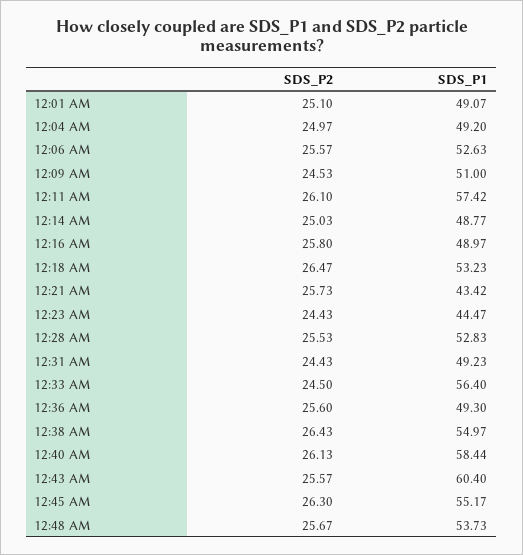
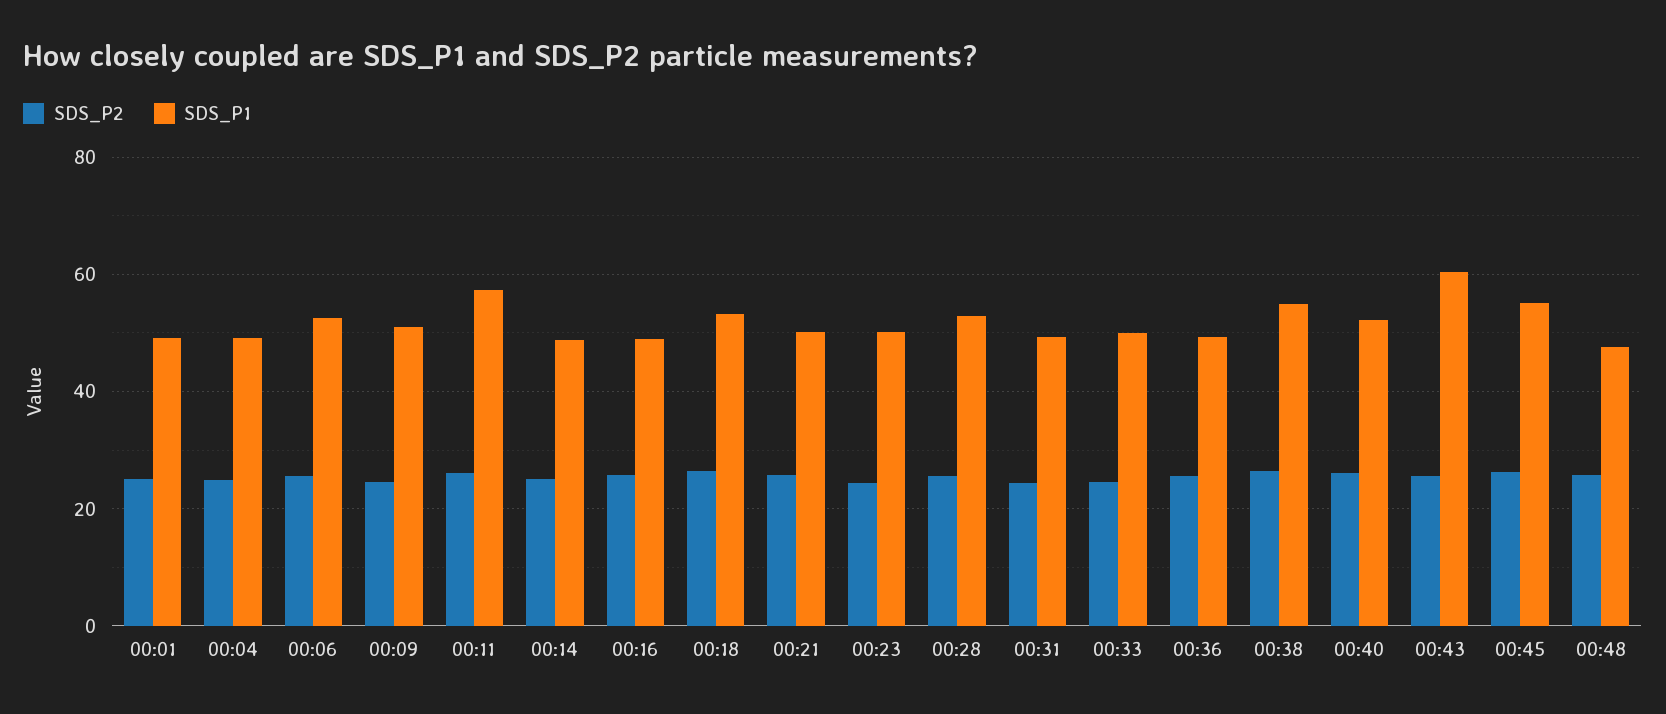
  {
    "SDS_P2": {
      "12:01 AM": 25.1,
      "12:04 AM": 24.97,
      "12:06 AM": 25.57,
      "12:09 AM": 24.53,
      "12:11 AM": 26.1,
      "12:14 AM": 25.03,
      "12:16 AM": 25.8,
      "12:18 AM": 26.47,
      "12:21 AM": 25.73,
      "12:23 AM": 24.43,
      "12:28 AM": 25.53,
      "12:31 AM": 24.43,
      "12:33 AM": 24.5,
      "12:36 AM": 25.6,
      "12:38 AM": 26.43,
      "12:40 AM": 26.13,
      "12:43 AM": 25.57,
      "12:45 AM": 26.3,
      "12:48 AM": 25.67
    },
    "SDS_P1": {
      "12:01 AM": 49.07,
      "12:04 AM": 49.2,
      "12:06 AM": 52.63,
      "12:09 AM": 51,
      "12:11 AM": 57.42,
      "12:14 AM": 48.77,
      "12:16 AM": 48.97,
      "12:18 AM": 53.23,
-     "12:21 AM": 43.42,
+     "12:21 AM": 50,
-     "12:23 AM": 44.47,
+     "12:23 AM": 50,
      "12:28 AM": 52.83,
      "12:31 AM": 49.23,
-     "12:33 AM": 56.4,
+     "12:33 AM": 50,
      "12:36 AM": 49.3,
      "12:38 AM": 54.97,
-     "12:40 AM": 58.44,
+     "12:40 AM": 52,
      "12:43 AM": 60.4,
      "12:45 AM": 55.17,
-     "12:48 AM": 53.73
+     "12:48 AM": 48
    }
  }

